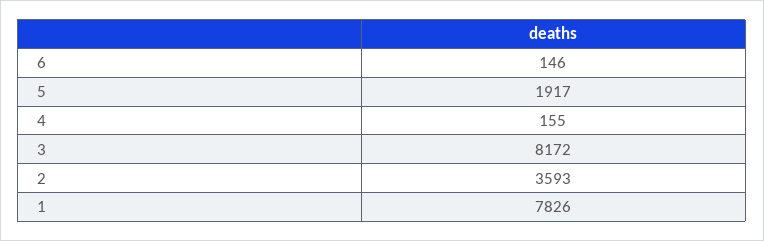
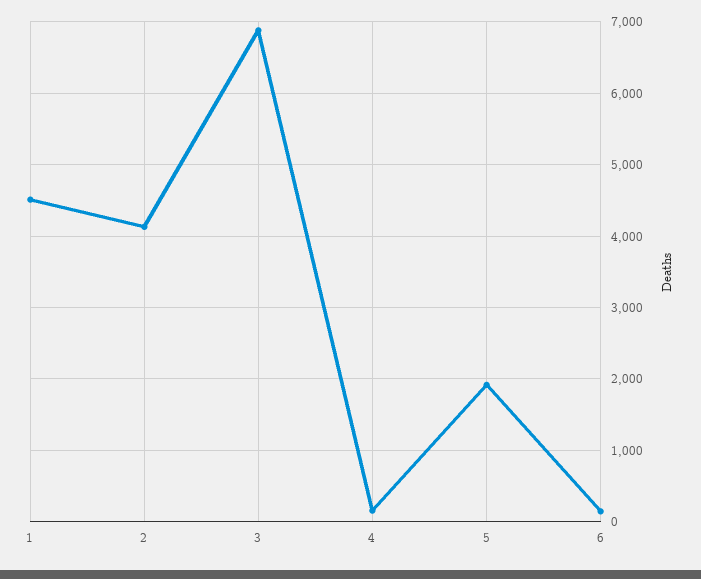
  {
    "6": 146,
    "5": 1917,
    "4": 155,
-   "3": 8172,
+   "3": 6900,
-   "2": 3593,
+   "2": 4100,
-   "1": 7826
+   "1": 4500
  }

